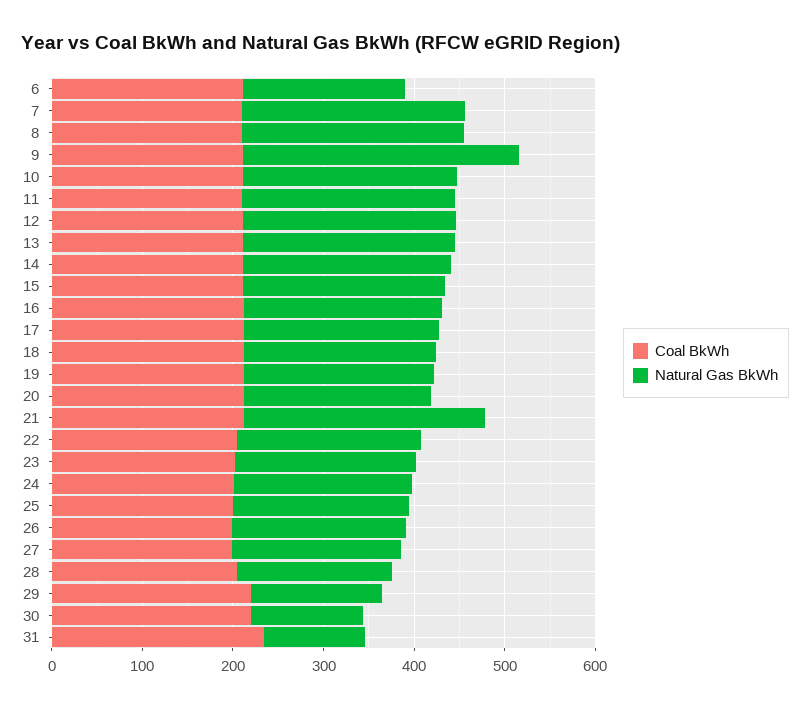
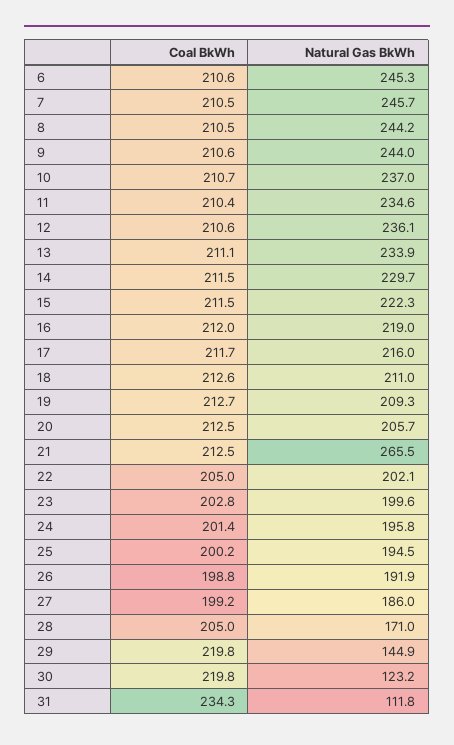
  {
    "Coal BkWh": {
      "6": 210.6,
      "7": 210.5,
      "8": 210.5,
      "9": 210.6,
      "10": 210.7,
      "11": 210.4,
      "12": 210.6,
      "13": 211.1,
      "14": 211.5,
      "15": 211.5,
      "16": 212,
      "17": 211.7,
      "18": 212.6,
      "19": 212.7,
      "20": 212.5,
      "21": 212.5,
      "22": 205,
      "23": 202.8,
      "24": 201.4,
      "25": 200.2,
      "26": 198.8,
      "27": 199.2,
      "28": 205,
      "29": 219.8,
      "30": 219.8,
      "31": 234.3
    },
    "Natural Gas BkWh": {
-     "6": 180,
+     "6": 245.3,
      "7": 245.7,
      "8": 244.2,
-     "9": 300,
+     "9": 244,
      "10": 237,
      "11": 234.6,
      "12": 236.1,
      "13": 233.9,
      "14": 229.7,
      "15": 222.3,
      "16": 219,
      "17": 216,
      "18": 211,
      "19": 209.3,
      "20": 205.7,
      "21": 265.5,
      "22": 202.1,
      "23": 199.6,
      "24": 195.8,
      "25": 194.5,
      "26": 191.9,
      "27": 186,
      "28": 171,
      "29": 144.9,
      "30": 123.2,
      "31": 111.8
    }
  }

